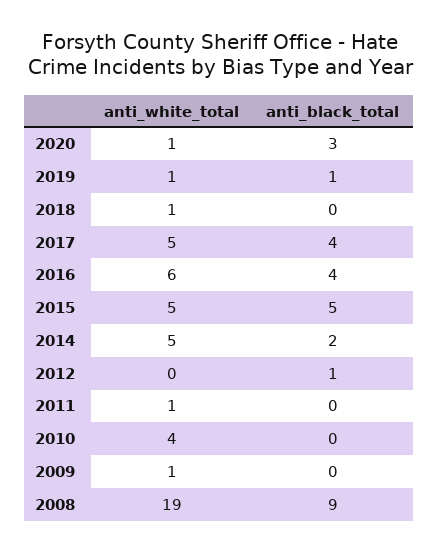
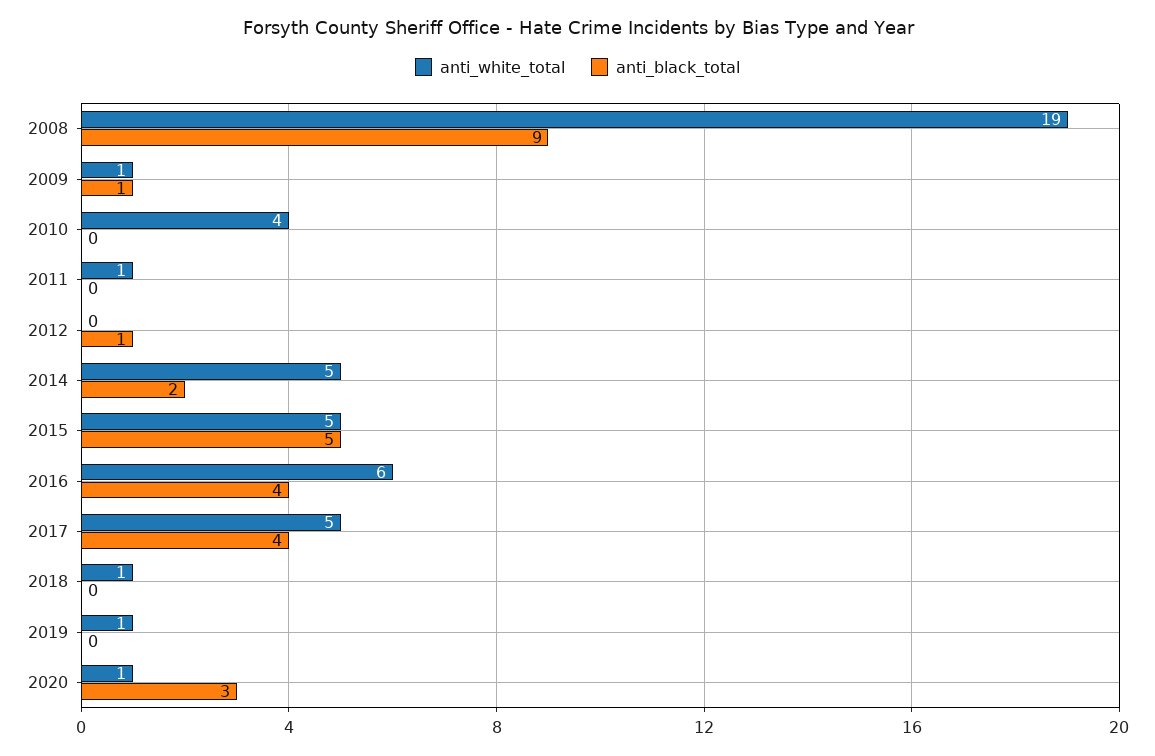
  {
    "anti_white_total": {
      "2020": 1,
      "2019": 1,
      "2018": 1,
      "2017": 5,
      "2016": 6,
      "2015": 5,
      "2014": 5,
      "2012": 0,
      "2011": 1,
      "2010": 4,
      "2009": 1,
      "2008": 19
    },
    "anti_black_total": {
      "2020": 3,
-     "2019": 1,
+     "2019": 0,
      "2018": 0,
      "2017": 4,
      "2016": 4,
      "2015": 5,
      "2014": 2,
      "2012": 1,
      "2011": 0,
      "2010": 0,
-     "2009": 0,
+     "2009": 1,
      "2008": 9
    }
  }

